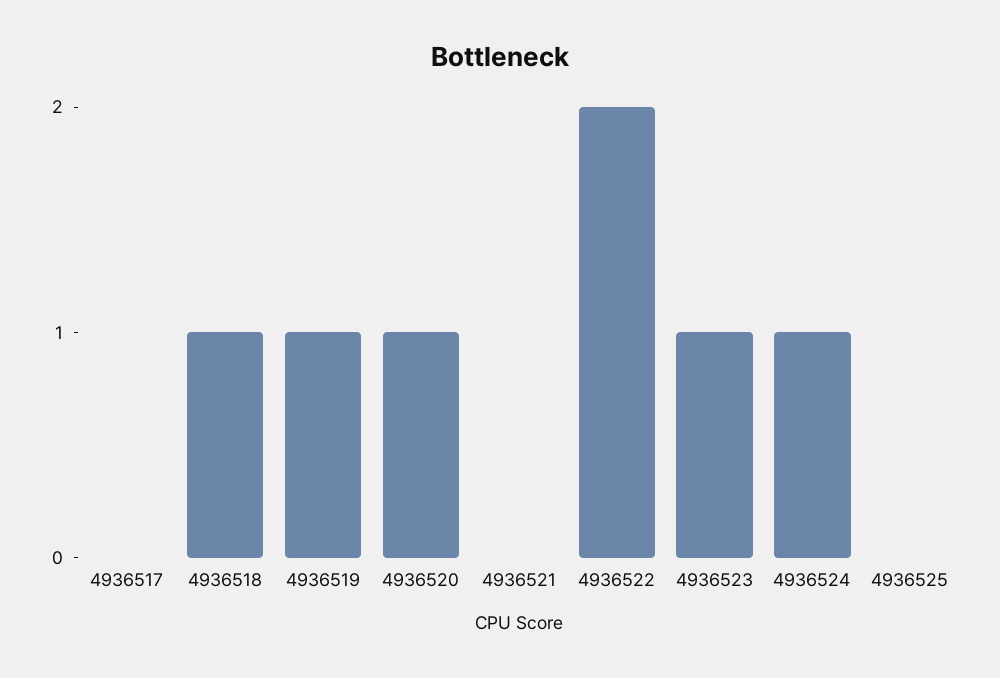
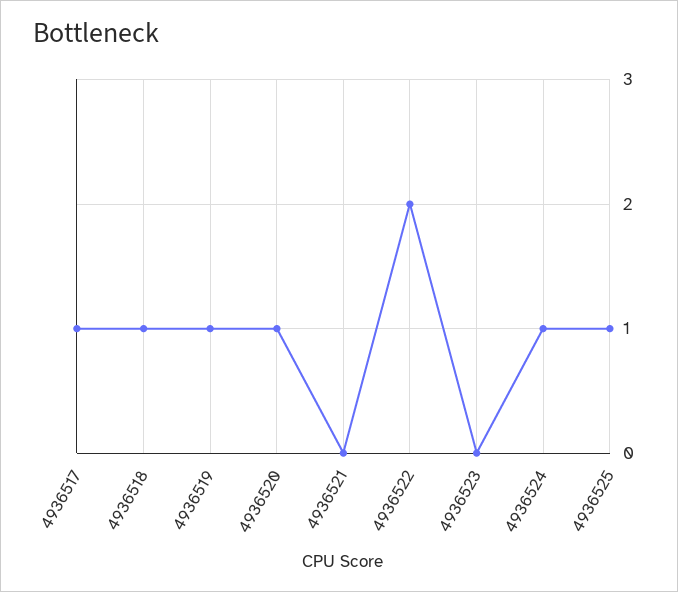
  {
-   "4936517": 0,
+   "4936517": 1,
    "4936518": 1,
    "4936519": 1,
    "4936520": 1,
    "4936521": 0,
    "4936522": 2,
-   "4936523": 1,
+   "4936523": 0,
    "4936524": 1,
-   "4936525": 0
+   "4936525": 1
  }

